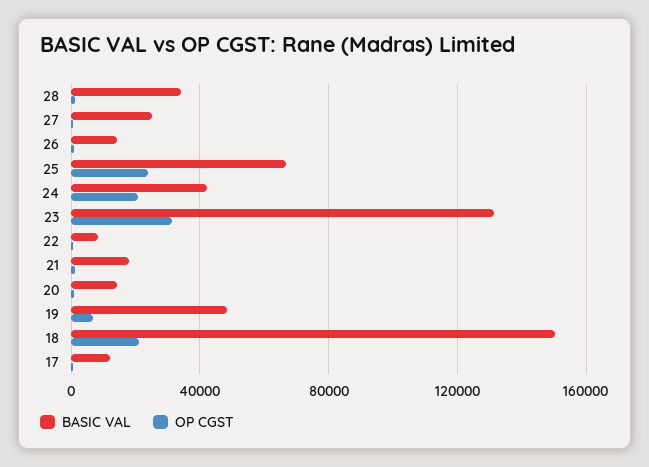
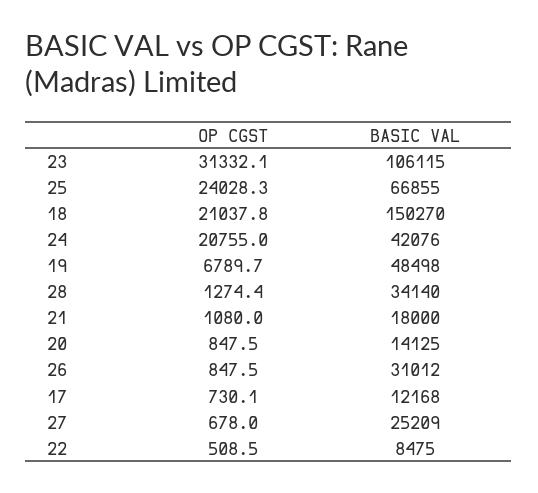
  {
    "BASIC VAL": {
      "28": 34140,
      "27": 25209,
-     "26": 15000,
+     "26": 31012,
      "25": 66855,
      "24": 42076,
-     "23": 130000,
+     "23": 106115,
      "22": 8475,
      "21": 18000,
      "20": 14125,
      "19": 48498,
      "18": 150270,
      "17": 12168
    },
    "OP CGST": {
      "28": 1274.4,
      "27": 678,
      "26": 847.5,
      "25": 24028.3,
      "24": 20755,
      "23": 31332.1,
      "22": 508.5,
      "21": 1080,
      "20": 847.5,
      "19": 6789.7,
      "18": 21037.8,
      "17": 730.1
    }
  }

